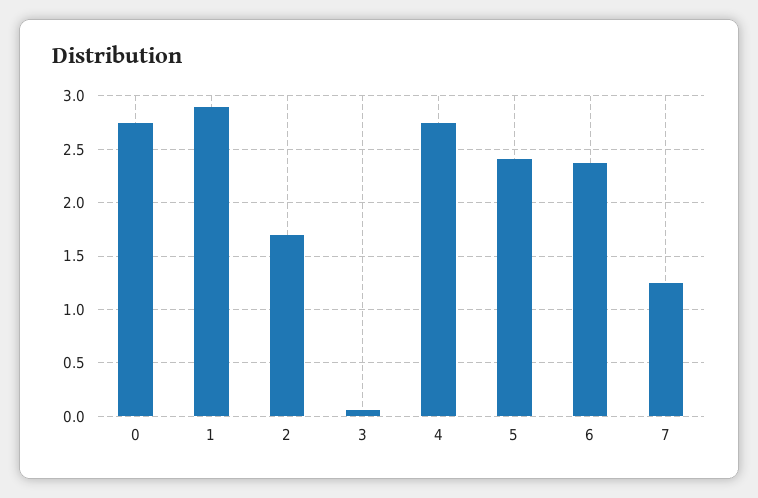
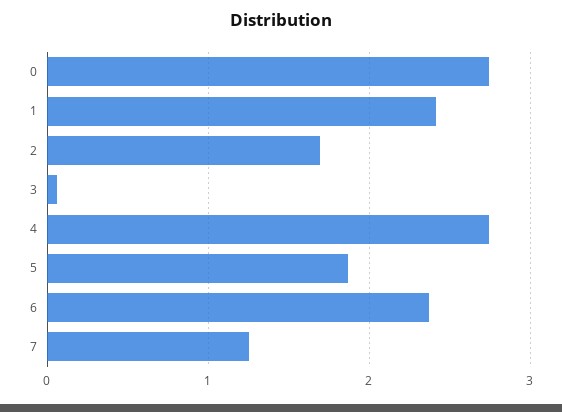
  {
    "0": 2.7,
-   "1": 2.9,
+   "1": 2.4,
    "2": 1.7,
    "3": 0.1,
    "4": 2.7,
-   "5": 2.4,
+   "5": 1.9,
    "6": 2.4,
    "7": 1.3
  }

